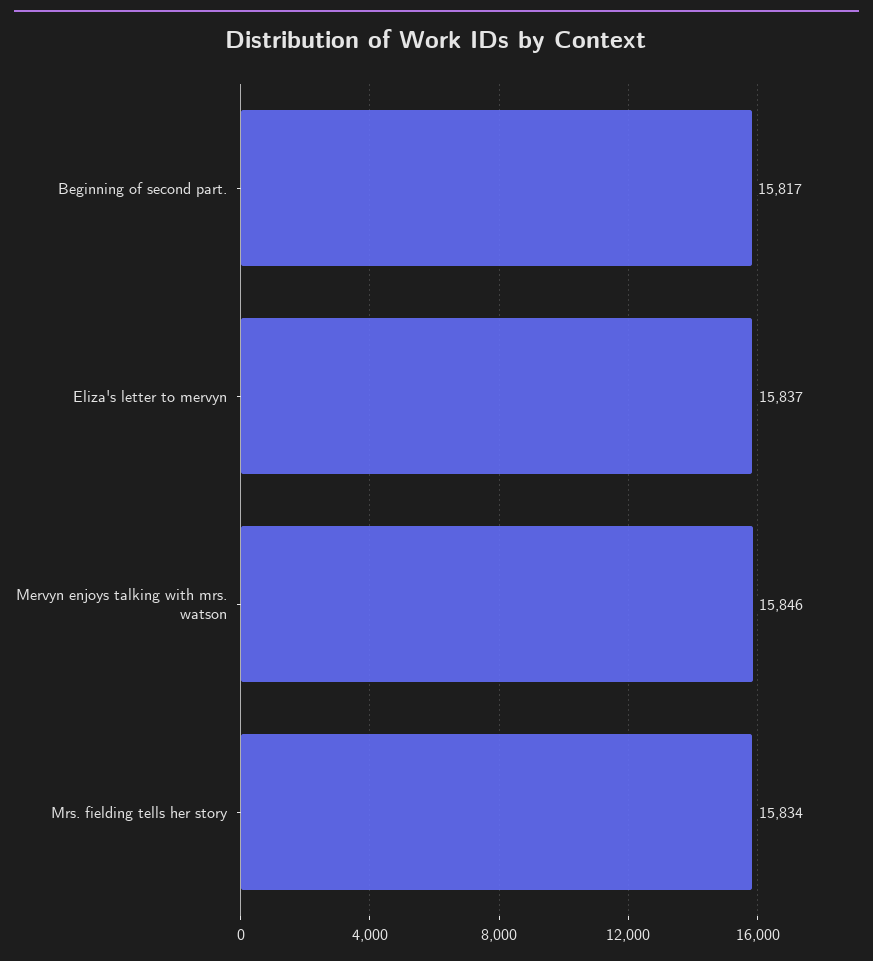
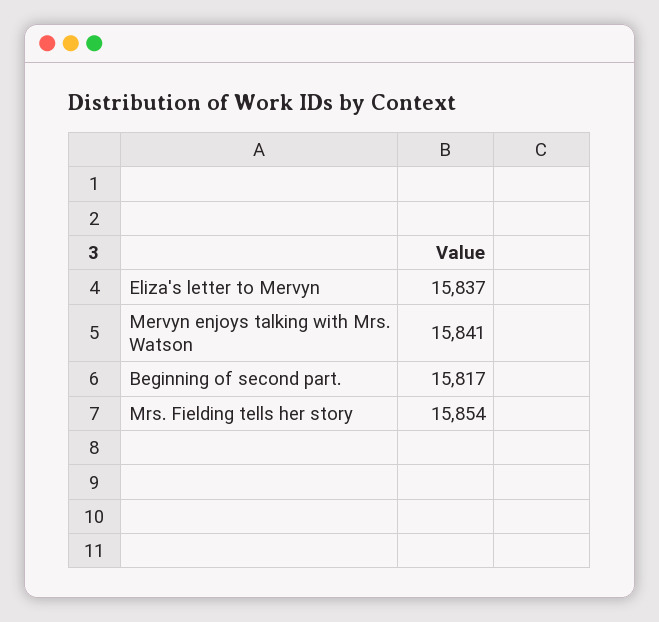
  {
    "Beginning of second part.": 15817,
    "Eliza's letter to mervyn": 15837,
-   "Mervyn enjoys talking with mrs. watson": 15846,
+   "Mervyn enjoys talking with mrs. watson": 15841,
-   "Mrs. fielding tells her story": 15834
+   "Mrs. fielding tells her story": 15854
  }

